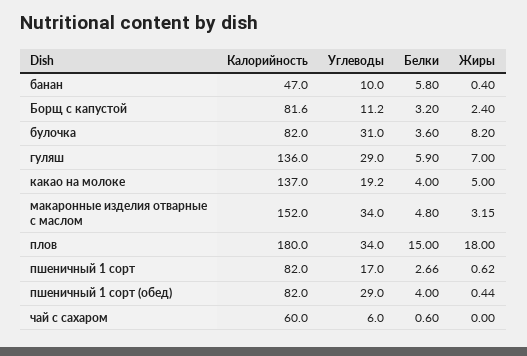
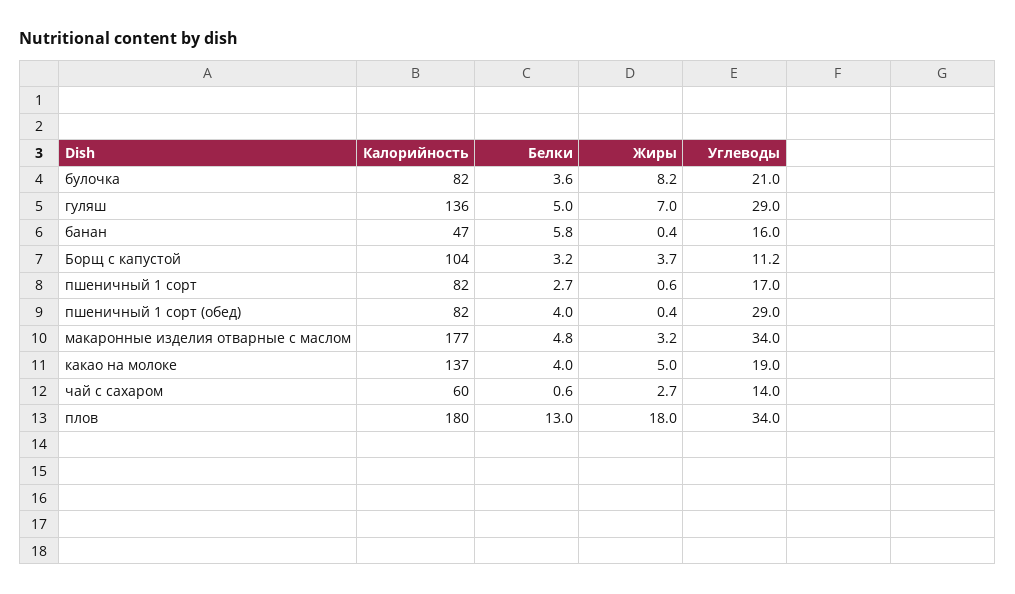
  {
    "Калорийность": {
      "банан": 47,
-     "Борщ с капустой": 81.6,
+     "Борщ с капустой": 104,
      "булочка": 82,
      "гуляш": 136,
      "какао на молоке": 137,
-     "макаронные изделия отварные с маслом": 152,
+     "макаронные изделия отварные с маслом": 177,
      "плов": 180,
      "пшеничный 1 сорт": 82,
      "пшеничный 1 сорт (обед)": 82,
      "чай с сахаром": 60
    },
    "Углеводы": {
-     "банан": 10,
+     "банан": 16,
      "Борщ с капустой": 11.2,
-     "булочка": 31,
+     "булочка": 21,
      "гуляш": 29,
-     "какао на молоке": 19.2,
+     "какао на молоке": 19,
      "макаронные изделия отварные с маслом": 34,
      "плов": 34,
      "пшеничный 1 сорт": 17,
      "пшеничный 1 сорт (обед)": 29,
-     "чай с сахаром": 6
+     "чай с сахаром": 14
    },
    "Белки": {
      "банан": 5.8,
      "Борщ с капустой": 3.2,
      "булочка": 3.6,
-     "гуляш": 5.9,
+     "гуляш": 5,
      "какао на молоке": 4,
      "макаронные изделия отварные с маслом": 4.8,
-     "плов": 15,
+     "плов": 13,
      "пшеничный 1 сорт": 2.66,
      "пшеничный 1 сорт (обед)": 4,
      "чай с сахаром": 0.6
    },
    "Жиры": {
      "банан": 0.4,
-     "Борщ с капустой": 2.4,
+     "Борщ с капустой": 3.7,
      "булочка": 8.2,
      "гуляш": 7,
      "какао на молоке": 5,
      "макаронные изделия отварные с маслом": 3.15,
      "плов": 18,
      "пшеничный 1 сорт": 0.62,
      "пшеничный 1 сорт (обед)": 0.44,
-     "чай с сахаром": 0
+     "чай с сахаром": 2.7
    }
  }

